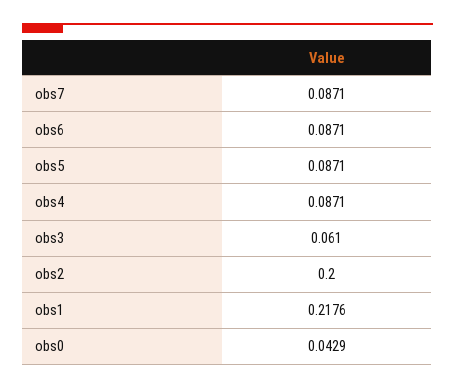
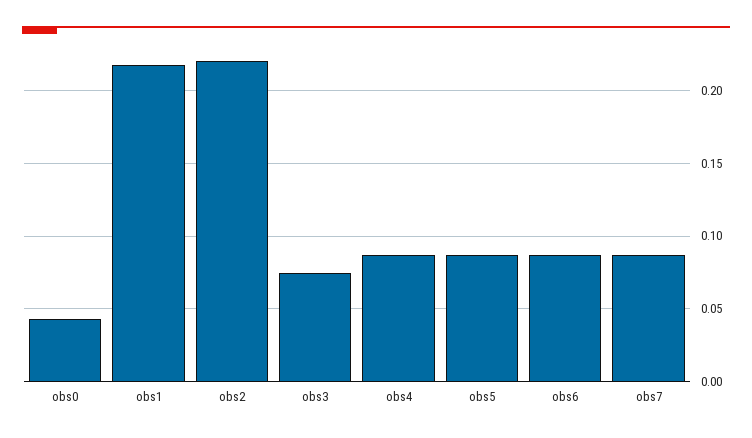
  {
    "obs7": 0.0871,
    "obs6": 0.0871,
    "obs5": 0.0871,
    "obs4": 0.0871,
-   "obs3": 0.061,
+   "obs3": 0.075,
-   "obs2": 0.2,
+   "obs2": 0.22,
    "obs1": 0.2176,
    "obs0": 0.0429
  }

